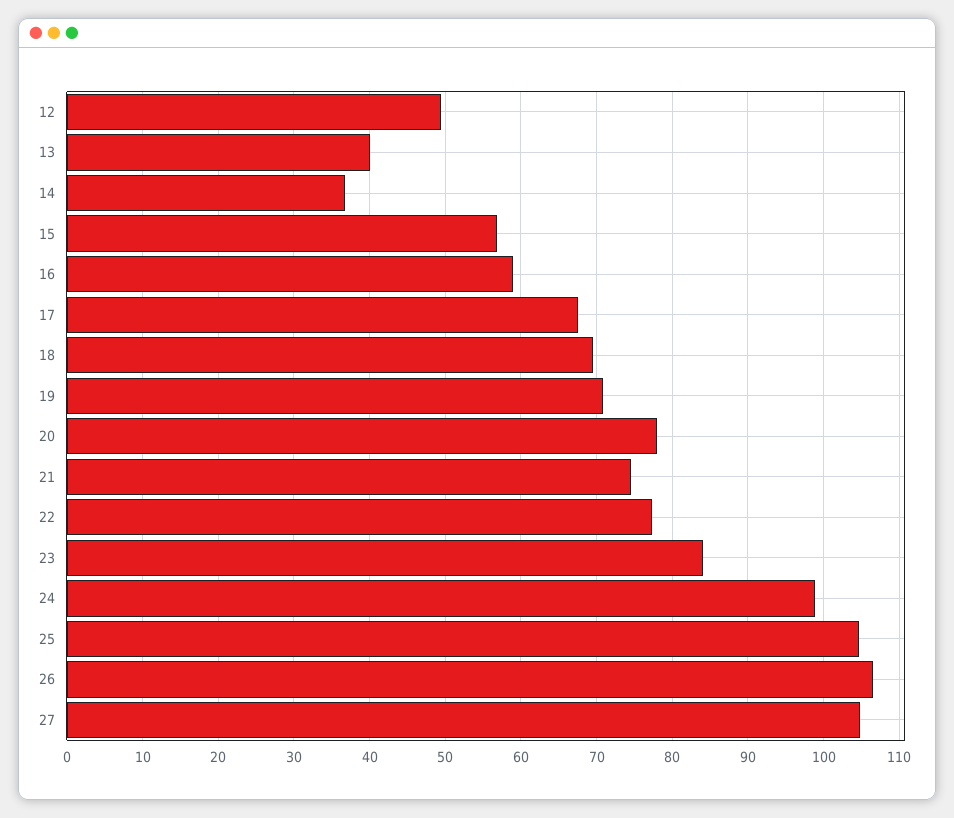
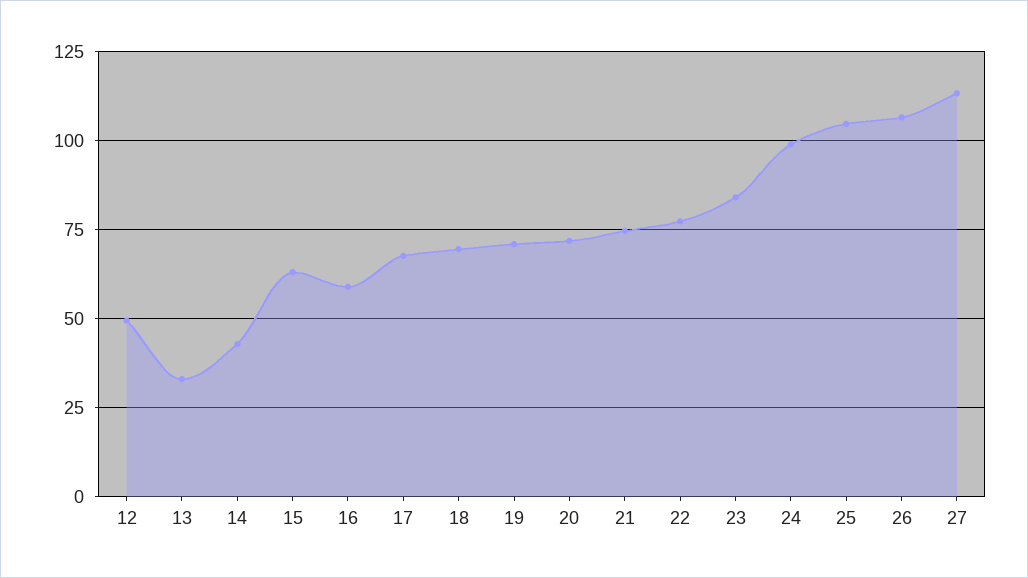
  {
    "12": 49,
-   "13": 40,
+   "13": 32.5,
-   "14": 37,
+   "14": 42.5,
-   "15": 57,
+   "15": 62.5,
    "16": 59,
    "17": 68,
    "18": 70,
    "19": 71,
-   "20": 78,
+   "20": 72.5,
    "21": 75,
    "22": 77,
    "23": 84,
    "24": 99,
    "25": 105,
    "26": 107,
-   "27": 105
+   "27": 112.5
  }

